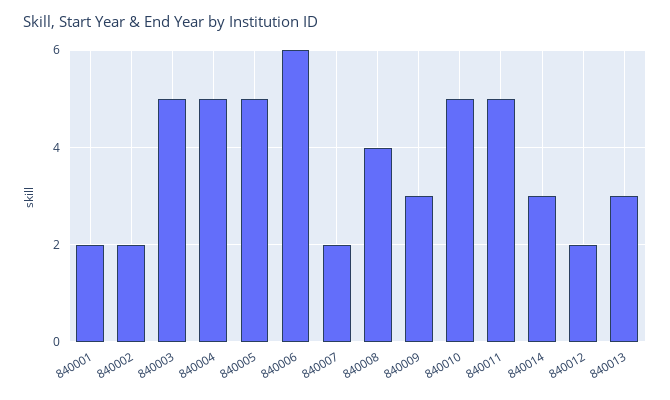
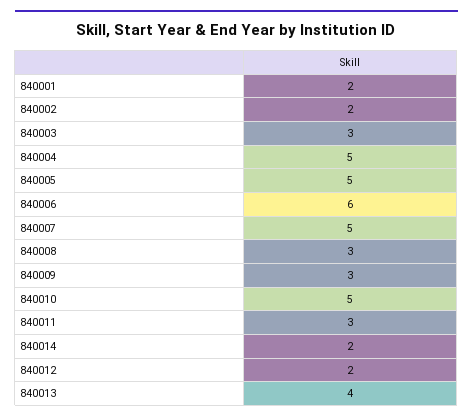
  {
    "840001": 2,
    "840002": 2,
-   "840003": 5,
+   "840003": 3,
    "840004": 5,
    "840005": 5,
    "840006": 6,
-   "840007": 2,
+   "840007": 5,
-   "840008": 4,
+   "840008": 3,
    "840009": 3,
    "840010": 5,
-   "840011": 5,
+   "840011": 3,
-   "840014": 3,
+   "840014": 2,
    "840012": 2,
-   "840013": 3
+   "840013": 4
  }

